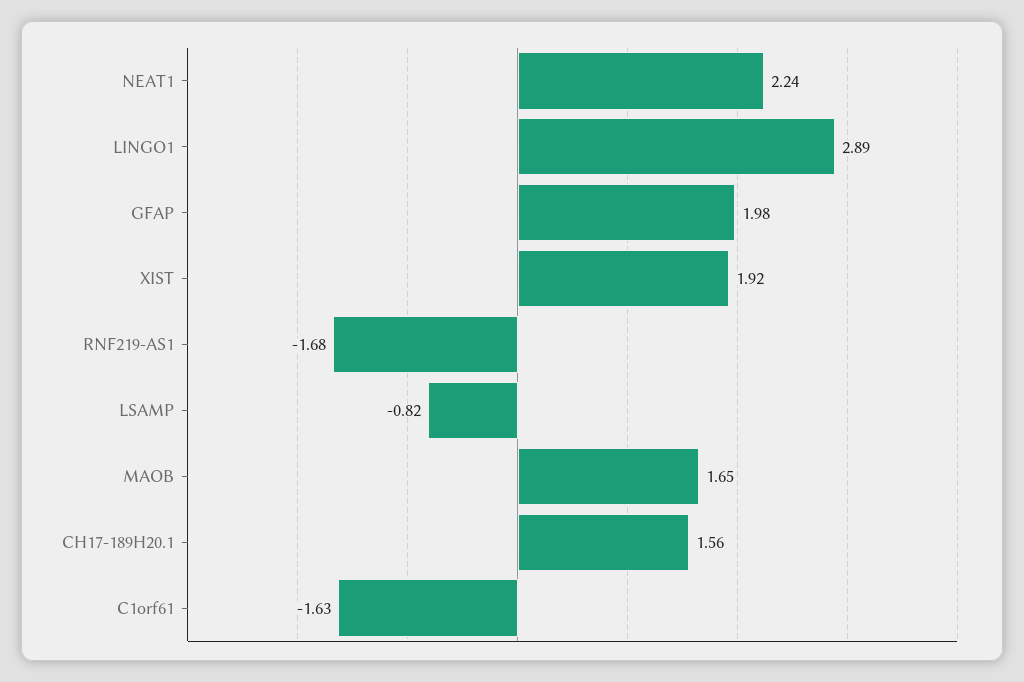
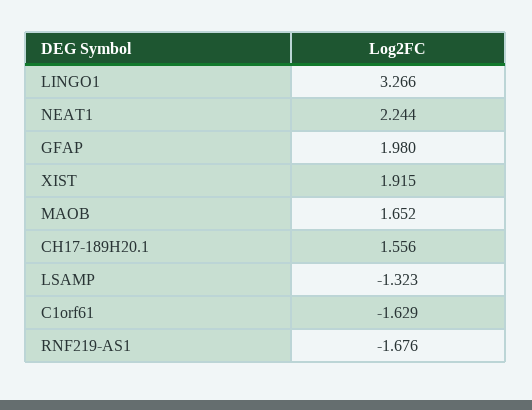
  {
    "NEAT1": 2.244,
-   "LINGO1": 2.89,
+   "LINGO1": 3.266,
    "GFAP": 1.98,
    "XIST": 1.915,
    "RNF219-AS1": -1.676,
-   "LSAMP": -0.82,
+   "LSAMP": -1.323,
    "MAOB": 1.652,
    "CH17-189H20.1": 1.556,
    "C1orf61": -1.629
  }

